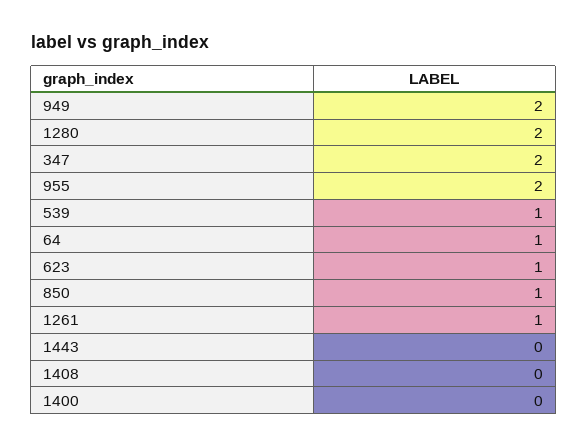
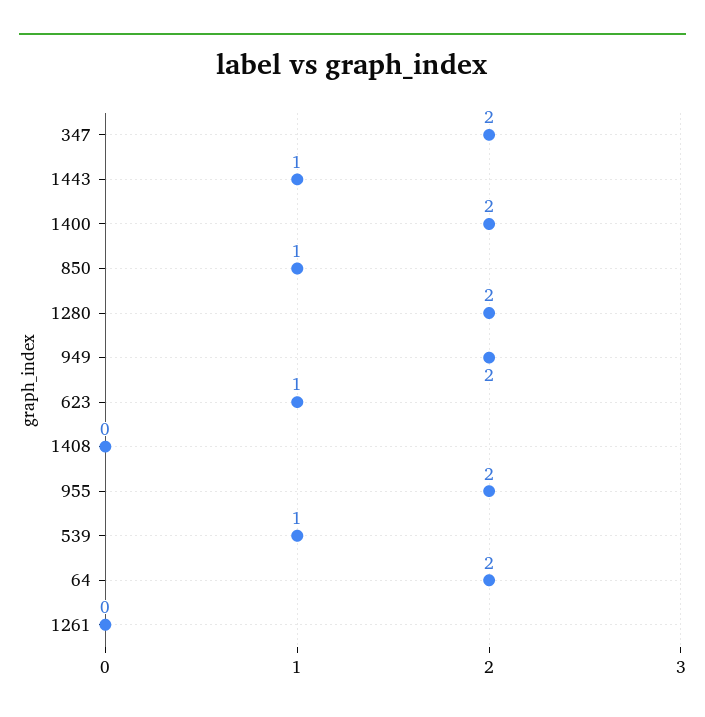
  {
    "949": 2,
    "1280": 2,
    "347": 2,
    "955": 2,
    "539": 1,
-   "64": 1,
+   "64": 2,
    "623": 1,
    "850": 1,
-   "1261": 1,
+   "1261": 0,
-   "1443": 0,
+   "1443": 1,
    "1408": 0,
-   "1400": 0
+   "1400": 2
  }

